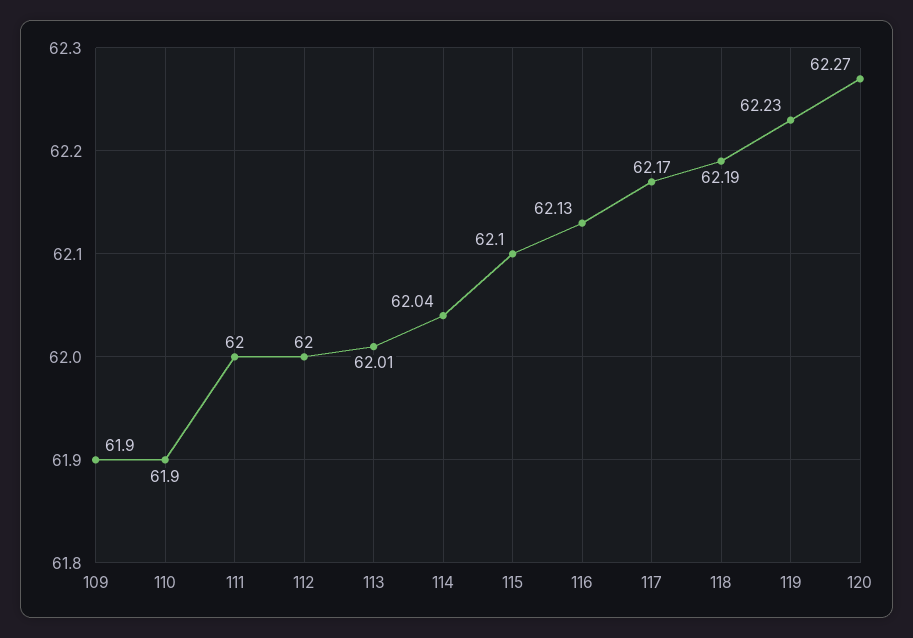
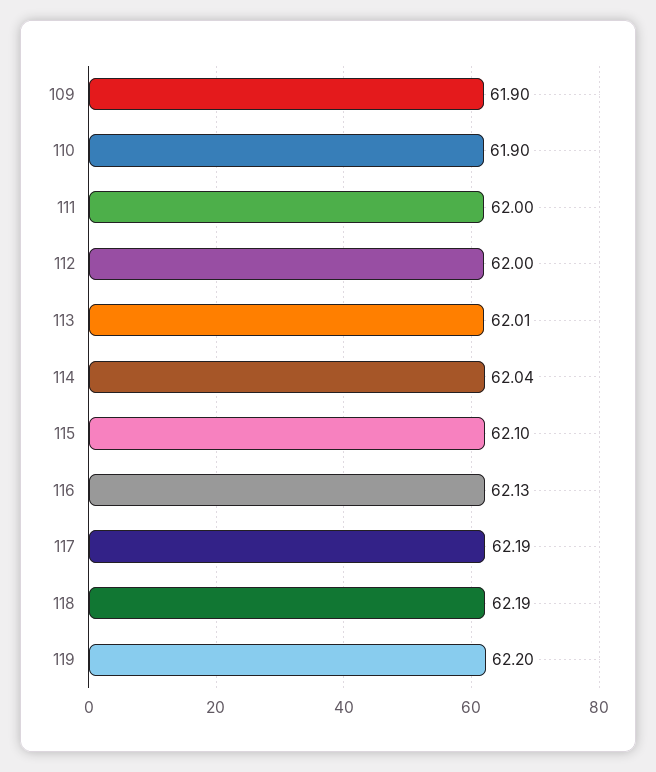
  {
    "109": 61.9,
    "110": 61.9,
    "111": 62,
    "112": 62,
    "113": 62.01,
    "114": 62.04,
    "115": 62.1,
    "116": 62.13,
-   "117": 62.17,
+   "117": 62.19,
    "118": 62.19,
-   "119": 62.23,
+   "119": 62.2
-   "120": 62.27
  }

